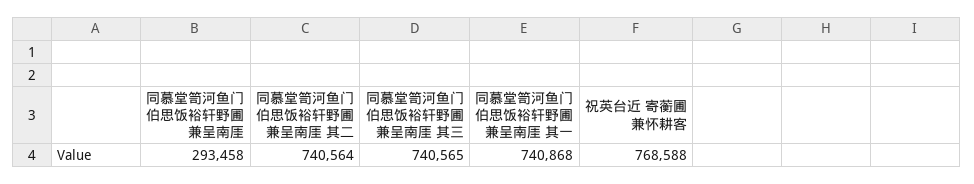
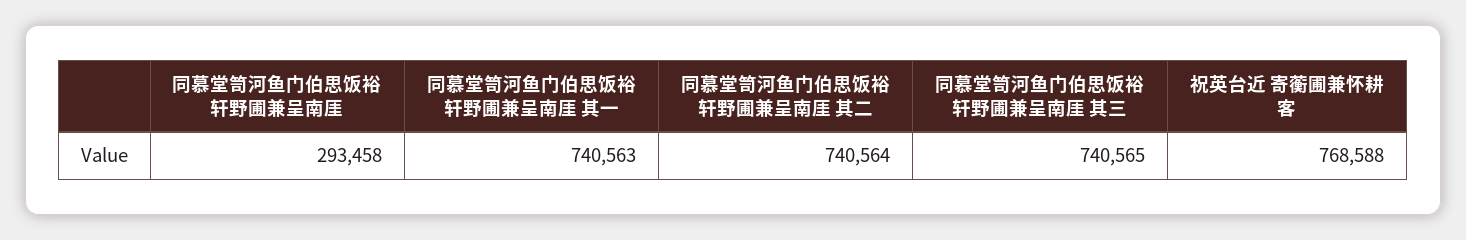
  {
    "同慕堂笥河鱼门伯思饭裕轩野圃兼呈南厓": 293458,
    "同慕堂笥河鱼门伯思饭裕轩野圃兼呈南厓 其二": 740564,
    "同慕堂笥河鱼门伯思饭裕轩野圃兼呈南厓 其三": 740565,
-   "同慕堂笥河鱼门伯思饭裕轩野圃兼呈南厓 其一": 740868,
+   "同慕堂笥河鱼门伯思饭裕轩野圃兼呈南厓 其一": 740563,
    "祝英台近 寄蘅圃兼怀耕客": 768588
  }

